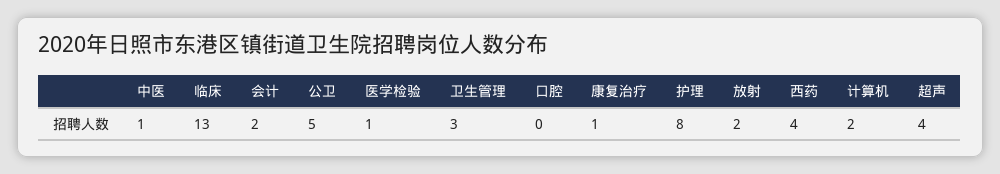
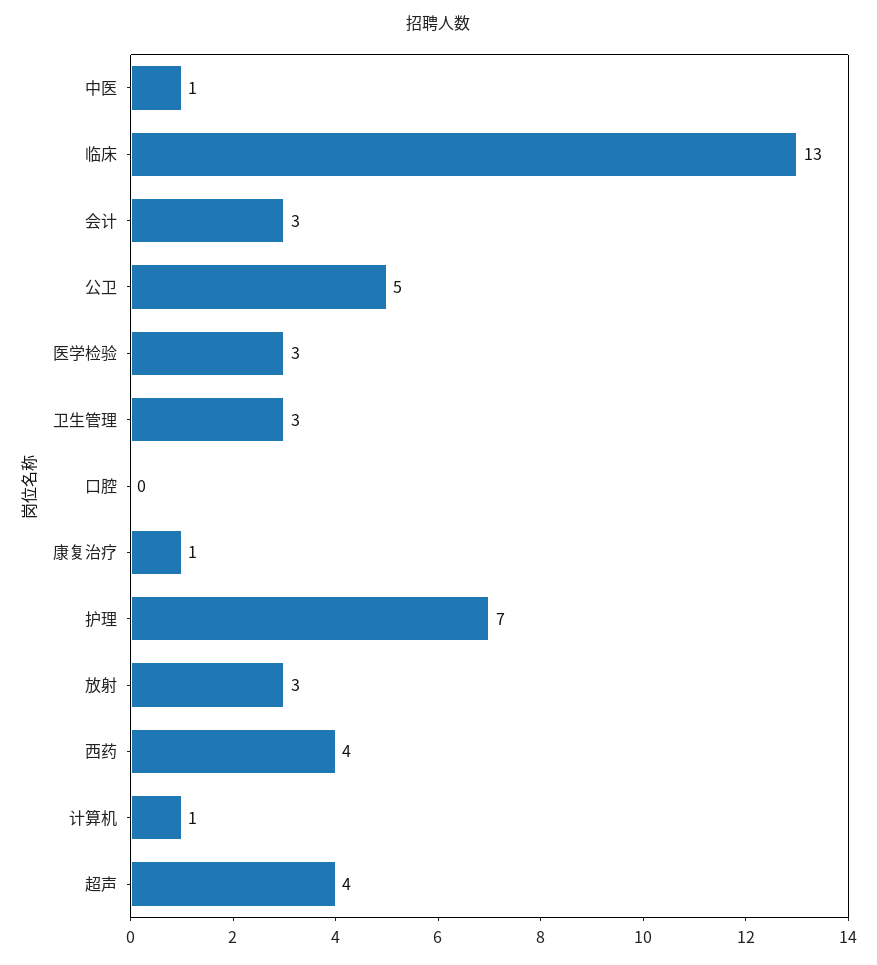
  {
    "中医": 1,
    "临床": 13,
-   "会计": 2,
+   "会计": 3,
    "公卫": 5,
-   "医学检验": 1,
+   "医学检验": 3,
    "卫生管理": 3,
    "口腔": 0,
    "康复治疗": 1,
-   "护理": 8,
+   "护理": 7,
-   "放射": 2,
+   "放射": 3,
    "西药": 4,
-   "计算机": 2,
+   "计算机": 1,
    "超声": 4
  }

